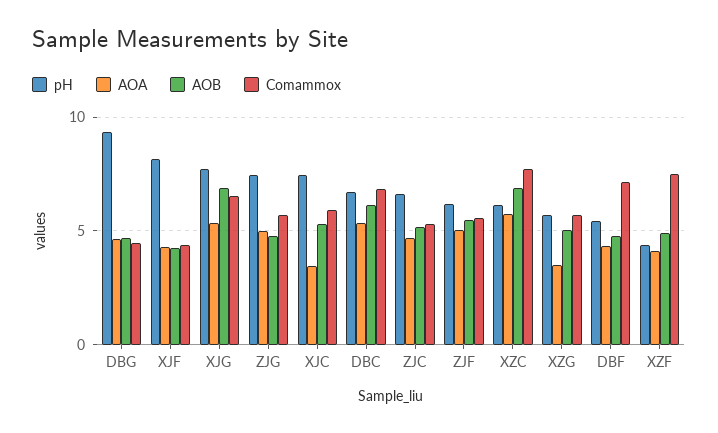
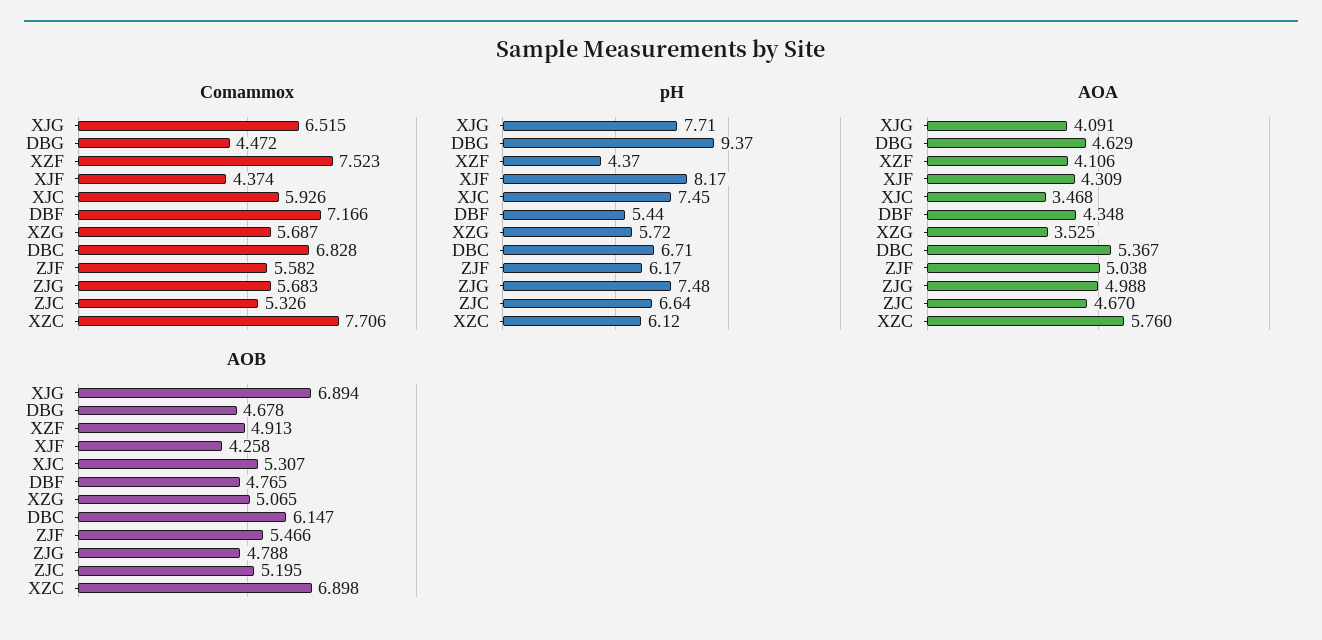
  {
    "pH": {
      "DBG": 9.37,
      "XJF": 8.17,
      "XJG": 7.71,
      "ZJG": 7.48,
      "XJC": 7.45,
      "DBC": 6.71,
      "ZJC": 6.64,
      "ZJF": 6.17,
      "XZC": 6.12,
      "XZG": 5.72,
      "DBF": 5.44,
      "XZF": 4.37
    },
    "AOA": {
      "DBG": 4.629,
      "XJF": 4.309,
-     "XJG": 5.5,
+     "XJG": 4.091,
      "ZJG": 4.988,
      "XJC": 3.468,
      "DBC": 5.367,
      "ZJC": 4.67,
      "ZJF": 5.038,
      "XZC": 5.76,
      "XZG": 3.525,
      "DBF": 4.348,
      "XZF": 4.106
    },
    "AOB": {
      "DBG": 4.678,
      "XJF": 4.258,
      "XJG": 6.894,
      "ZJG": 4.788,
      "XJC": 5.307,
      "DBC": 6.147,
      "ZJC": 5.195,
      "ZJF": 5.466,
      "XZC": 6.898,
      "XZG": 5.065,
      "DBF": 4.765,
      "XZF": 4.913
    },
    "Comammox": {
      "DBG": 4.472,
      "XJF": 4.374,
      "XJG": 6.515,
      "ZJG": 5.683,
      "XJC": 5.926,
      "DBC": 6.828,
      "ZJC": 5.326,
      "ZJF": 5.582,
      "XZC": 7.706,
      "XZG": 5.687,
      "DBF": 7.166,
      "XZF": 7.523
    }
  }

